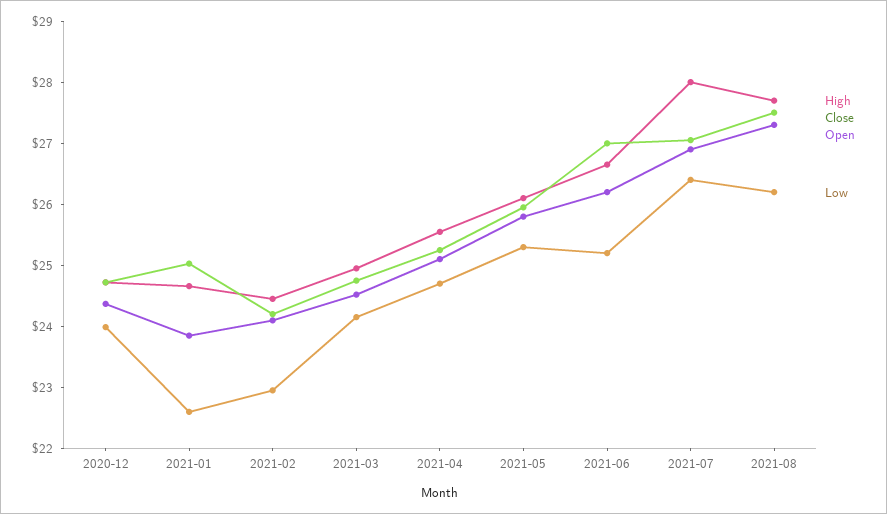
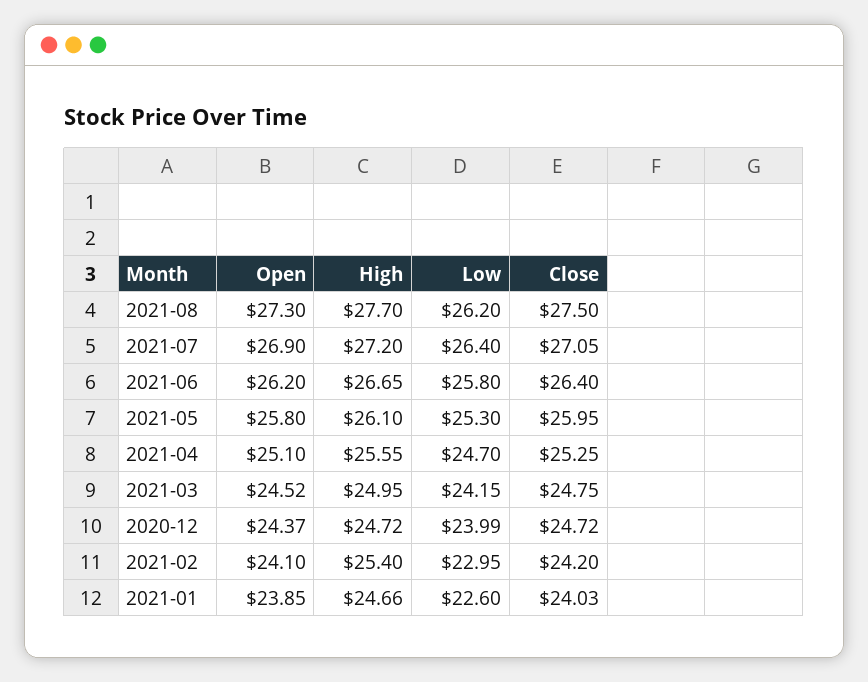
  {
    "High": {
      "2020-12": 24.72,
      "2021-01": 24.66,
-     "2021-02": 24.4,
+     "2021-02": 25.4,
      "2021-03": 24.95,
      "2021-04": 25.55,
      "2021-05": 26.1,
      "2021-06": 26.65,
-     "2021-07": 28,
+     "2021-07": 27.2,
      "2021-08": 27.7
    },
    "Close": {
      "2020-12": 24.72,
-     "2021-01": 25,
+     "2021-01": 24.03,
      "2021-02": 24.2,
      "2021-03": 24.75,
      "2021-04": 25.25,
      "2021-05": 25.95,
-     "2021-06": 27,
+     "2021-06": 26.4,
      "2021-07": 27.05,
      "2021-08": 27.5
    },
    "Open": {
      "2020-12": 24.37,
      "2021-01": 23.85,
      "2021-02": 24.1,
      "2021-03": 24.52,
      "2021-04": 25.1,
      "2021-05": 25.8,
      "2021-06": 26.2,
      "2021-07": 26.9,
      "2021-08": 27.3
    },
    "Low": {
      "2020-12": 23.99,
      "2021-01": 22.6,
      "2021-02": 22.95,
      "2021-03": 24.15,
      "2021-04": 24.7,
      "2021-05": 25.3,
-     "2021-06": 25.2,
+     "2021-06": 25.8,
      "2021-07": 26.4,
      "2021-08": 26.2
    }
  }

